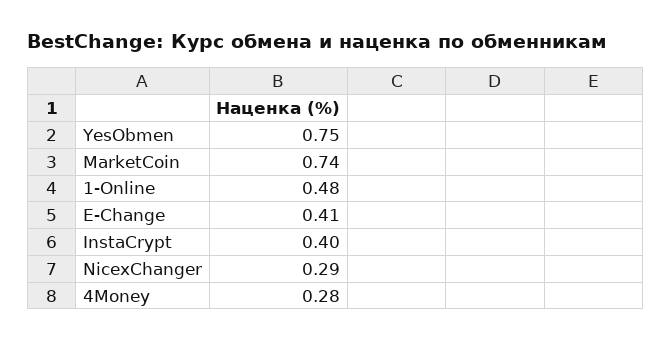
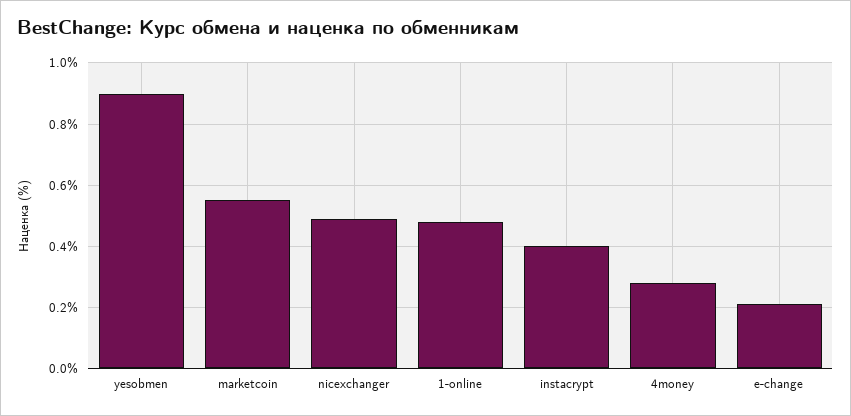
  {
-   "YesObmen": 0.75,
+   "YesObmen": 0.9,
-   "MarketCoin": 0.74,
+   "MarketCoin": 0.55,
    "1-Online": 0.48,
-   "E-Change": 0.41,
+   "E-Change": 0.2,
    "InstaCrypt": 0.4,
-   "NicexChanger": 0.29,
+   "NicexChanger": 0.5,
    "4Money": 0.28
  }

